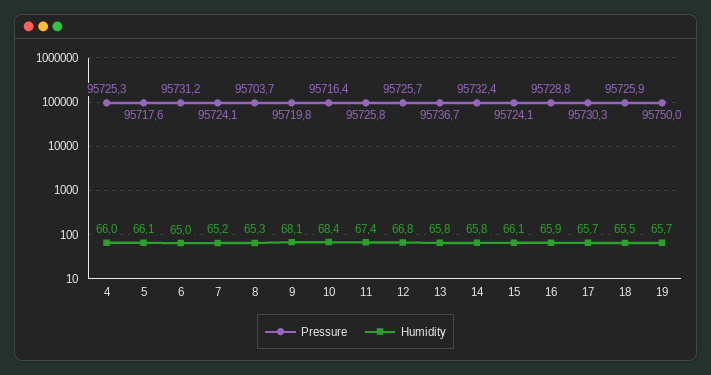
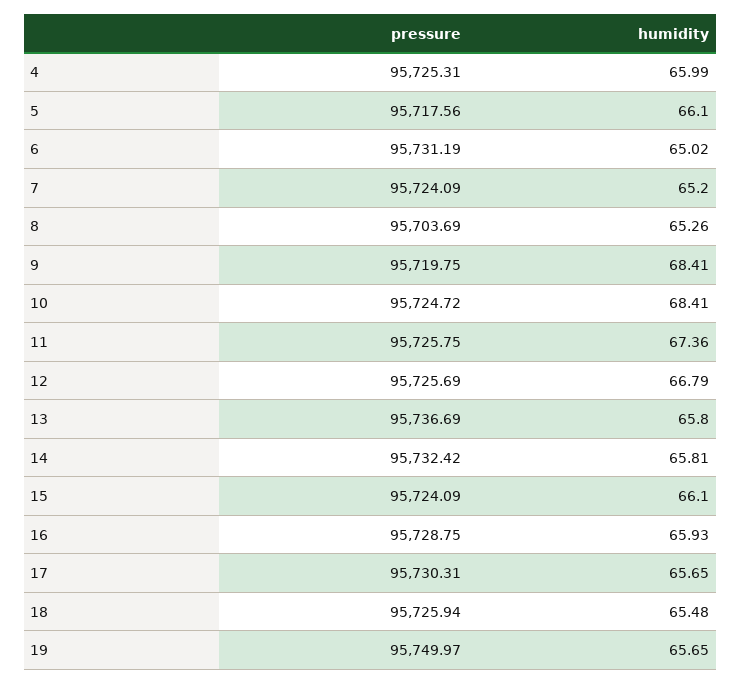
  {
    "Pressure": {
      "4": 95725.31,
      "5": 95717.56,
      "6": 95731.19,
      "7": 95724.09,
      "8": 95703.69,
      "9": 95719.75,
-     "10": 95716.4,
+     "10": 95724.72,
      "11": 95725.75,
      "12": 95725.69,
      "13": 95736.69,
      "14": 95732.42,
      "15": 95724.09,
      "16": 95728.75,
      "17": 95730.31,
      "18": 95725.94,
      "19": 95749.97
    },
    "Humidity": {
      "4": 65.99,
      "5": 66.1,
      "6": 65.02,
      "7": 65.2,
      "8": 65.26,
-     "9": 68.1,
+     "9": 68.41,
      "10": 68.41,
      "11": 67.36,
      "12": 66.79,
      "13": 65.8,
      "14": 65.81,
      "15": 66.1,
      "16": 65.93,
      "17": 65.65,
      "18": 65.48,
      "19": 65.65
    }
  }

